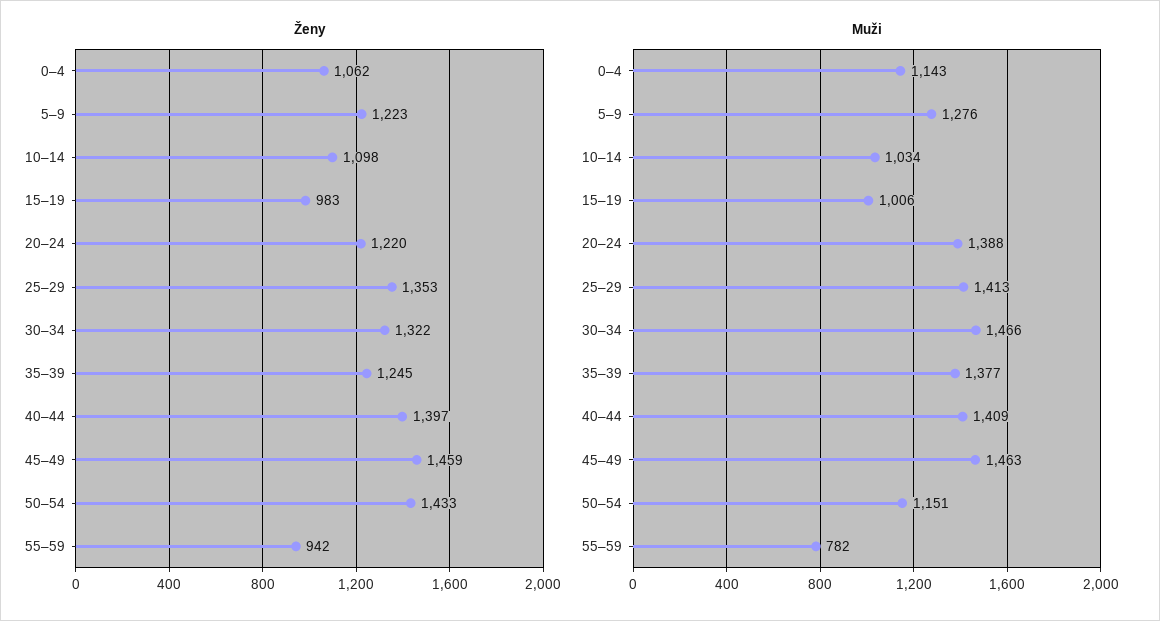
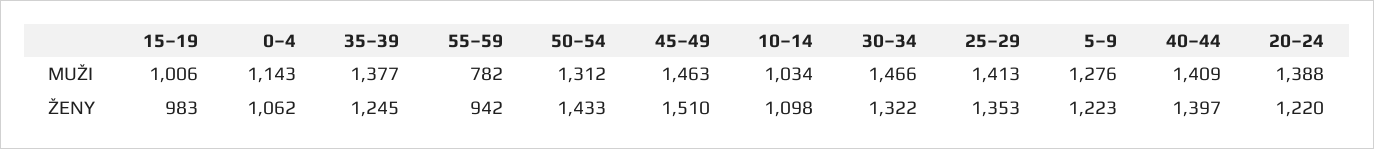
  {
    "Ženy": {
      "0–4": 1062,
      "5–9": 1223,
      "10–14": 1098,
      "15–19": 983,
      "20–24": 1220,
      "25–29": 1353,
      "30–34": 1322,
      "35–39": 1245,
      "40–44": 1397,
-     "45–49": 1459,
+     "45–49": 1510,
      "50–54": 1433,
      "55–59": 942
    },
    "Muži": {
      "0–4": 1143,
      "5–9": 1276,
      "10–14": 1034,
      "15–19": 1006,
      "20–24": 1388,
      "25–29": 1413,
      "30–34": 1466,
      "35–39": 1377,
      "40–44": 1409,
      "45–49": 1463,
-     "50–54": 1151,
+     "50–54": 1312,
      "55–59": 782
    }
  }

